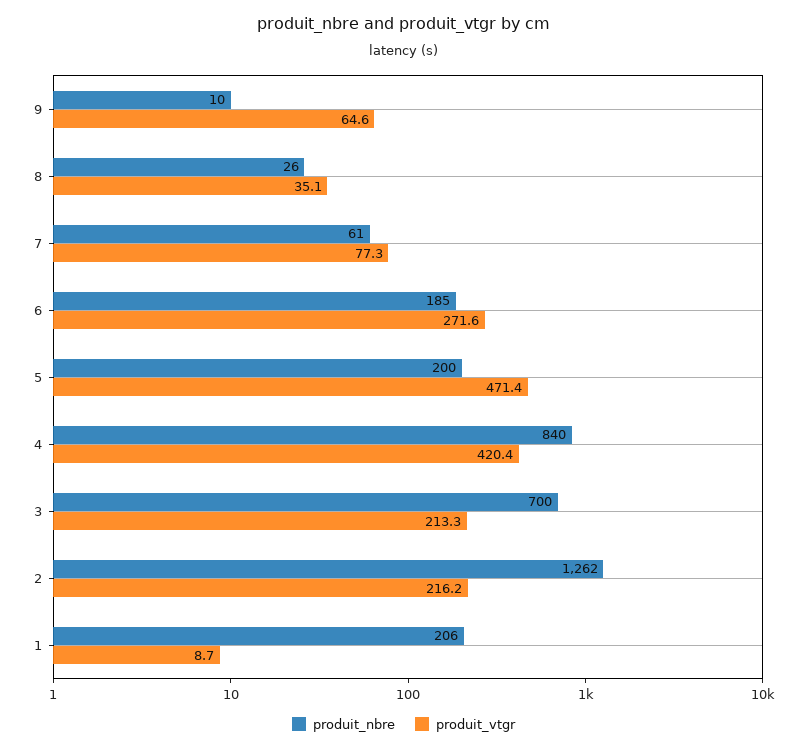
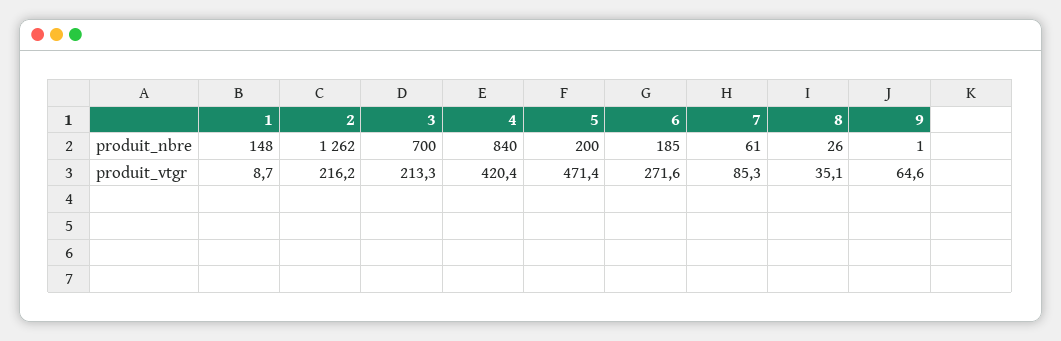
  {
    "produit_nbre": {
-     "9": 10,
+     "9": 1,
      "8": 26,
      "7": 61,
      "6": 185,
      "5": 200,
      "4": 840,
      "3": 700,
      "2": 1262,
-     "1": 206
+     "1": 148
    },
    "produit_vtgr": {
      "9": 64.6,
      "8": 35.1,
-     "7": 77.3,
+     "7": 85.3,
      "6": 271.6,
      "5": 471.4,
      "4": 420.4,
      "3": 213.3,
      "2": 216.2,
      "1": 8.7
    }
  }

